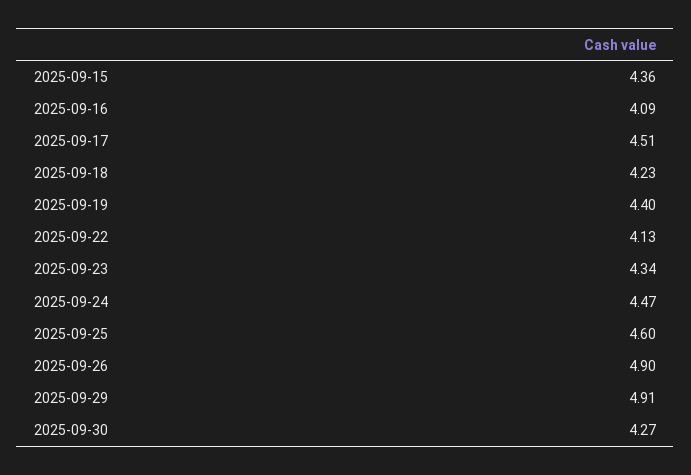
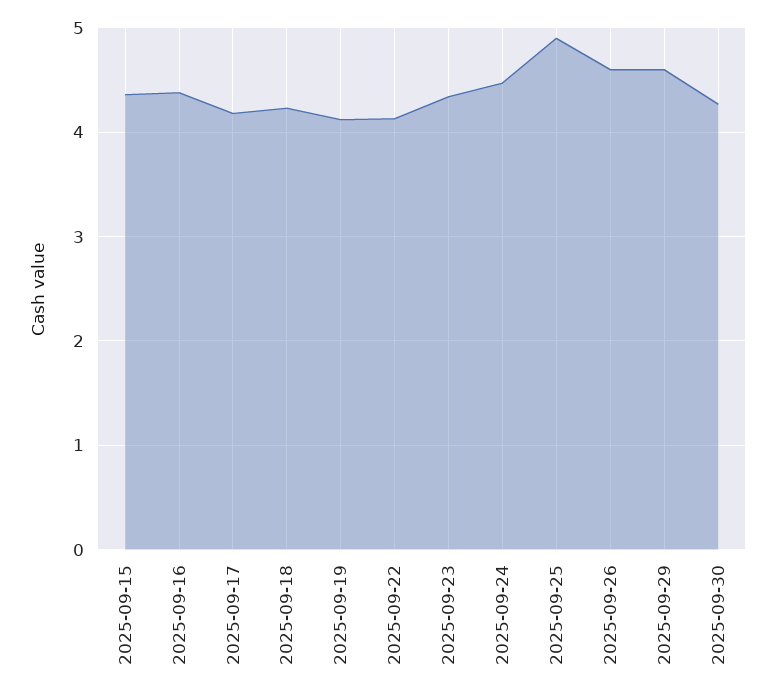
  {
    "2025-09-15": 4.36,
-   "2025-09-16": 4.09,
+   "2025-09-16": 4.4,
-   "2025-09-17": 4.51,
+   "2025-09-17": 4.2,
    "2025-09-18": 4.23,
-   "2025-09-19": 4.4,
+   "2025-09-19": 4.1,
    "2025-09-22": 4.13,
    "2025-09-23": 4.34,
    "2025-09-24": 4.47,
-   "2025-09-25": 4.6,
+   "2025-09-25": 4.9,
-   "2025-09-26": 4.9,
+   "2025-09-26": 4.6,
-   "2025-09-29": 4.91,
+   "2025-09-29": 4.6,
    "2025-09-30": 4.27
  }

